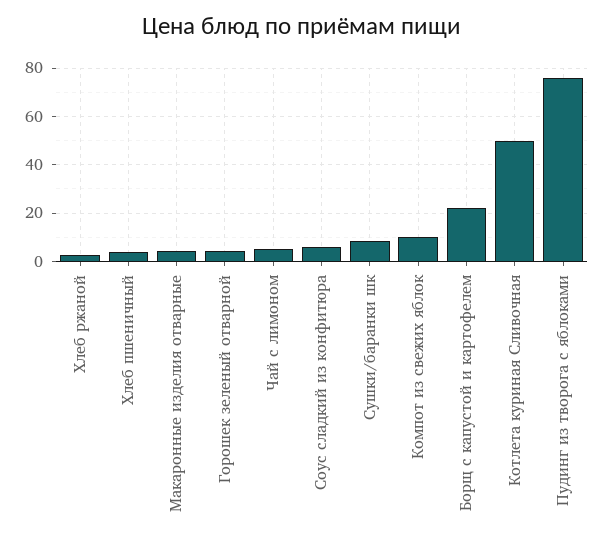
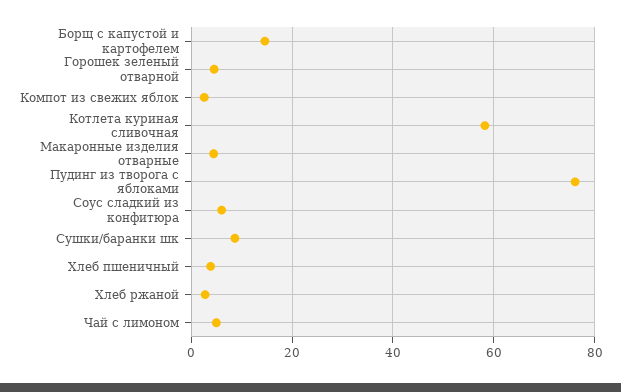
  {
    "Хлеб ржаной": 2,
    "Хлеб пшеничный": 4,
    "Макаронные изделия отварные": 4,
    "Горошек зеленый отварной": 4,
    "Чай с лимоном": 6,
    "Соус сладкий из конфитюра": 6,
    "Сушки/баранки шк": 8,
-   "Компот из свежих яблок": 10,
+   "Компот из свежих яблок": 2,
-   "Борщ с капустой и картофелем": 22.5,
+   "Борщ с капустой и картофелем": 14,
-   "Котлета куриная Сливочная": 50,
+   "Котлета куриная Сливочная": 58,
    "Пудинг из творога с яблоками": 76
  }

